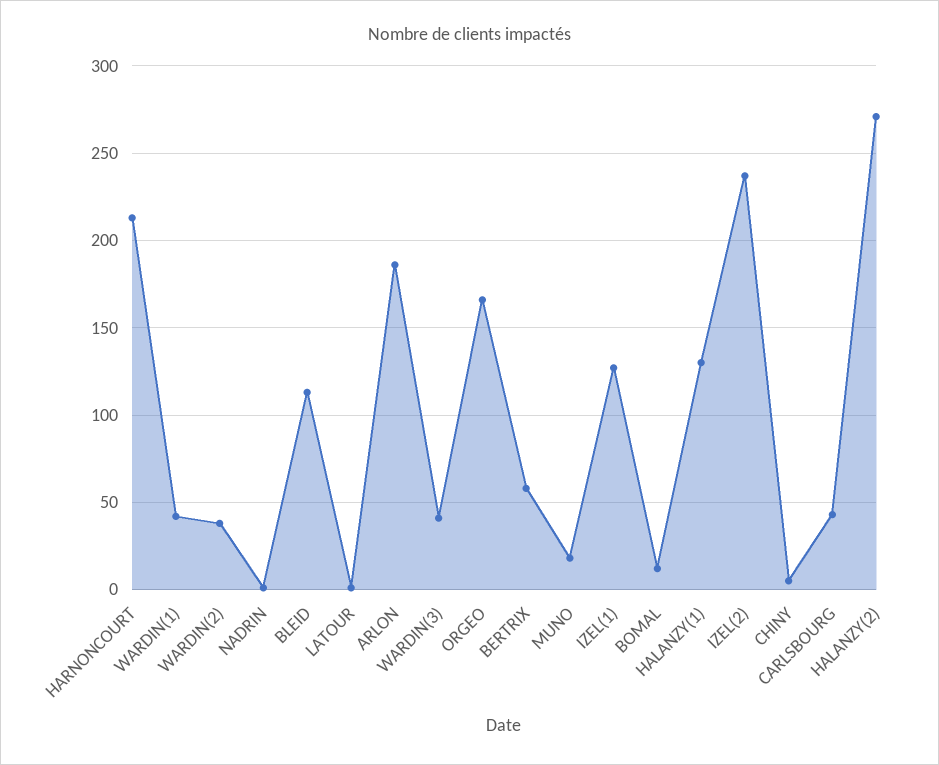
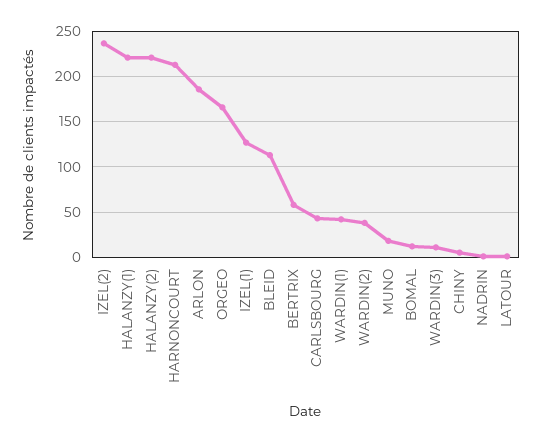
  {
    "HARNONCOURT": 215,
    "WARDIN(1)": 40,
    "WARDIN(2)": 40,
    "NADRIN": 0,
    "BLEID": 115,
    "LATOUR": 0,
    "ARLON": 185,
-   "WARDIN(3)": 40,
+   "WARDIN(3)": 10,
    "ORGEO": 165,
    "BERTRIX": 60,
    "MUNO": 20,
    "IZEL(1)": 125,
    "BOMAL": 10,
-   "HALANZY(1)": 130,
+   "HALANZY(1)": 220,
    "IZEL(2)": 235,
    "CHINY": 5,
    "CARLSBOURG": 45,
-   "HALANZY(2)": 270
+   "HALANZY(2)": 220
  }

